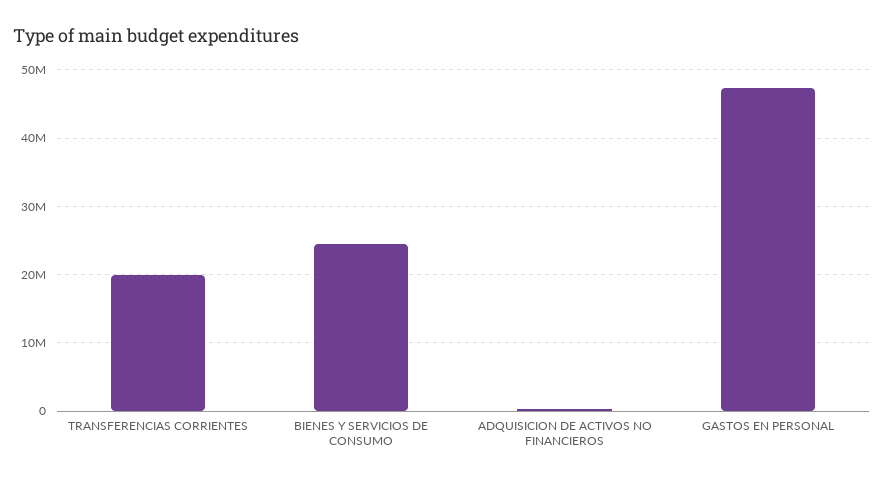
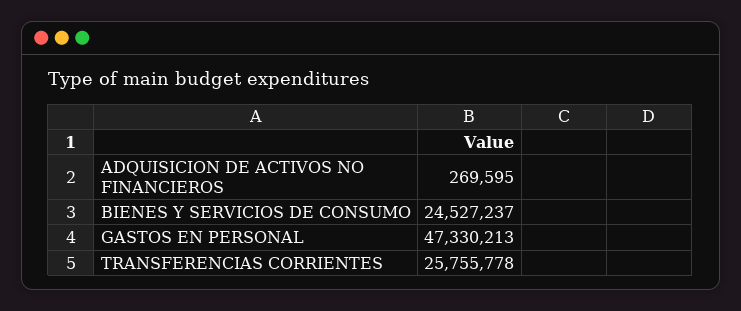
  {
-   "TRANSFERENCIAS CORRIENTES": 20000000,
+   "TRANSFERENCIAS CORRIENTES": 25755778,
    "BIENES Y SERVICIOS DE CONSUMO": 24527237,
    "ADQUISICION DE ACTIVOS NO FINANCIEROS": 269595,
    "GASTOS EN PERSONAL": 47330213
  }

